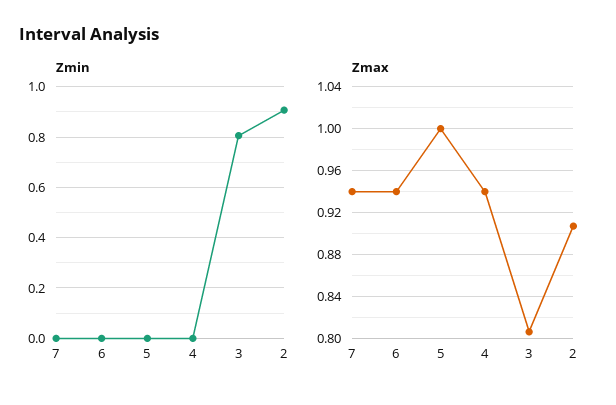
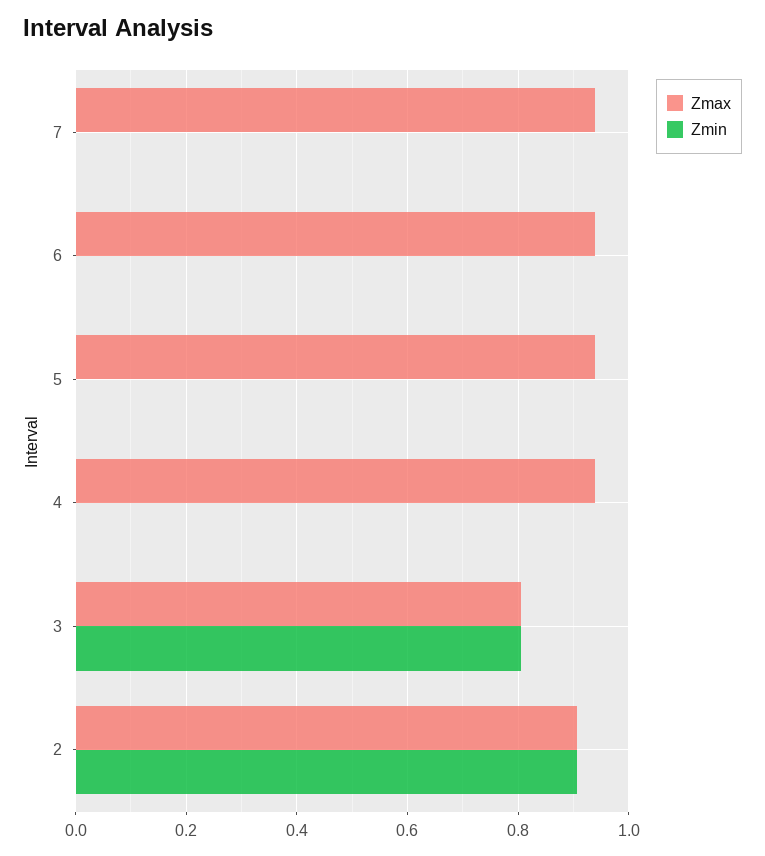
  {
    "Zmin": {
      "7": 0,
      "6": 0,
      "5": 0,
      "4": 0,
      "3": 0.8,
      "2": 0.9
    },
    "Zmax": {
      "7": 0.94,
      "6": 0.94,
-     "5": 1,
+     "5": 0.94,
      "4": 0.94,
      "3": 0.81,
      "2": 0.91
    }
  }

